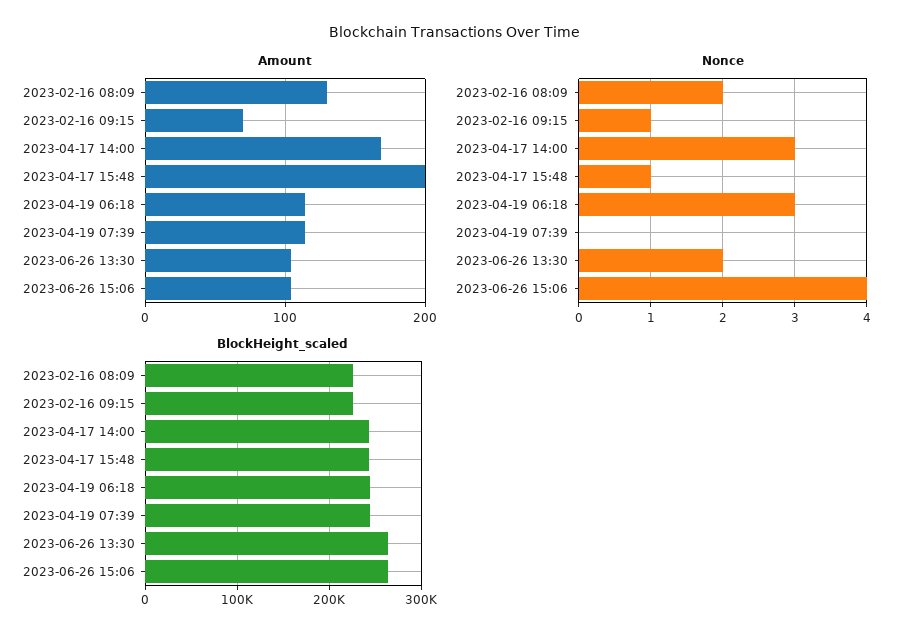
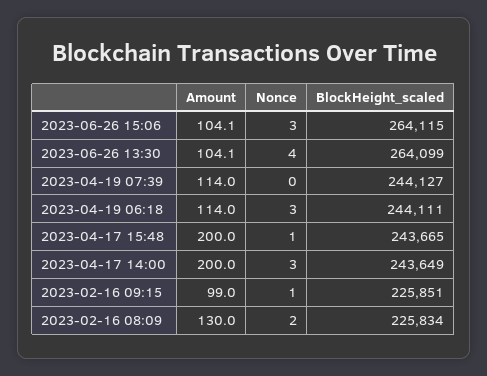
  {
    "Amount": {
      "2023-02-16 08:09": 130,
-     "2023-02-16 09:15": 70,
+     "2023-02-16 09:15": 99,
-     "2023-04-17 14:00": 170,
+     "2023-04-17 14:00": 200,
      "2023-04-17 15:48": 200,
      "2023-04-19 06:18": 114,
      "2023-04-19 07:39": 114,
      "2023-06-26 13:30": 104.1,
      "2023-06-26 15:06": 104.1
    },
    "Nonce": {
      "2023-02-16 08:09": 2,
      "2023-02-16 09:15": 1,
      "2023-04-17 14:00": 3,
      "2023-04-17 15:48": 1,
      "2023-04-19 06:18": 3,
      "2023-04-19 07:39": 0,
-     "2023-06-26 13:30": 2,
+     "2023-06-26 13:30": 4,
-     "2023-06-26 15:06": 4
+     "2023-06-26 15:06": 3
    },
    "BlockHeight_scaled": {
      "2023-02-16 08:09": 225834,
      "2023-02-16 09:15": 225851,
      "2023-04-17 14:00": 243649,
      "2023-04-17 15:48": 243665,
      "2023-04-19 06:18": 244111,
      "2023-04-19 07:39": 244127,
      "2023-06-26 13:30": 264099,
      "2023-06-26 15:06": 264115
    }
  }

